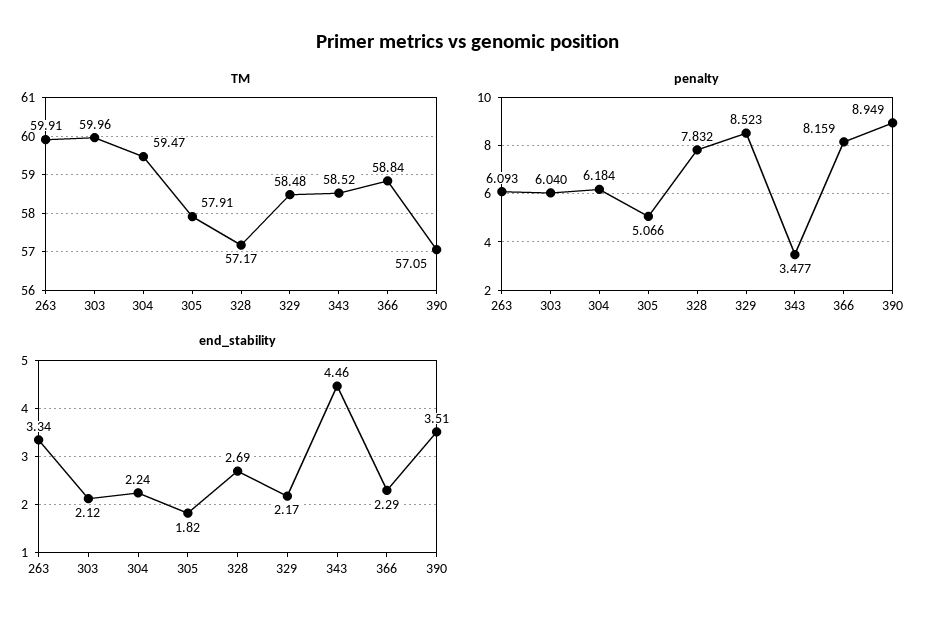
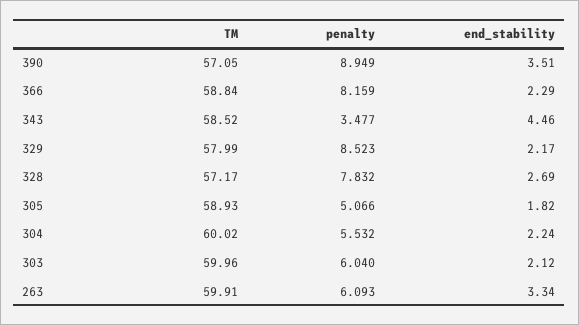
  {
    "TM": {
      "263": 59.91,
      "303": 59.96,
-     "304": 59.47,
+     "304": 60.02,
-     "305": 57.91,
+     "305": 58.93,
      "328": 57.17,
-     "329": 58.48,
+     "329": 57.99,
      "343": 58.52,
      "366": 58.84,
      "390": 57.05
    },
    "penalty": {
      "263": 6.093,
      "303": 6.04,
-     "304": 6.184,
+     "304": 5.532,
      "305": 5.066,
      "328": 7.832,
      "329": 8.523,
      "343": 3.477,
      "366": 8.159,
      "390": 8.949
    },
    "end_stability": {
      "263": 3.34,
      "303": 2.12,
      "304": 2.24,
      "305": 1.82,
      "328": 2.69,
      "329": 2.17,
      "343": 4.46,
      "366": 2.29,
      "390": 3.51
    }
  }

